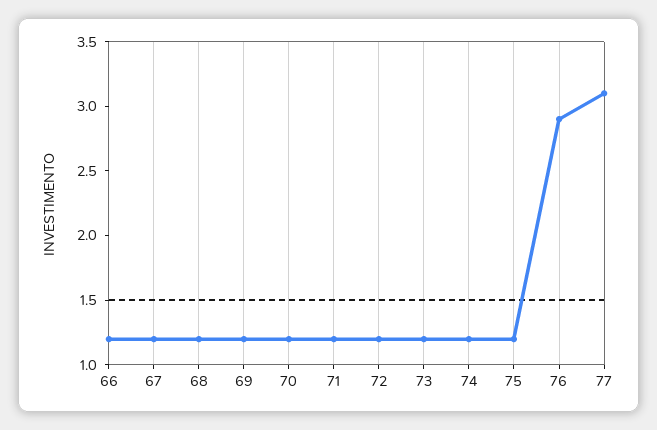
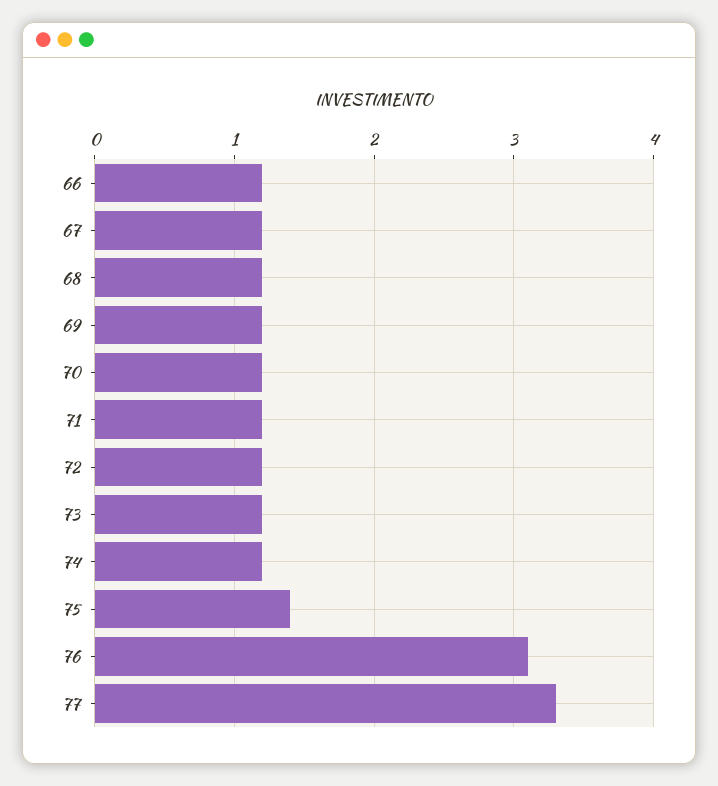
  {
    "66": 1.2,
    "67": 1.2,
    "68": 1.2,
    "69": 1.2,
    "70": 1.2,
    "71": 1.2,
    "72": 1.2,
    "73": 1.2,
    "74": 1.2,
-   "75": 1.2,
+   "75": 1.4,
-   "76": 2.9,
+   "76": 3.1,
-   "77": 3.1
+   "77": 3.3
  }

